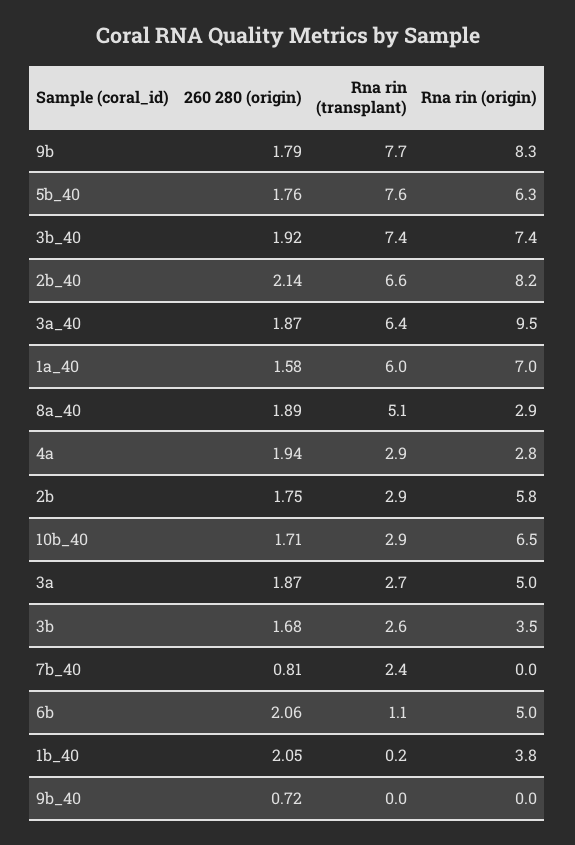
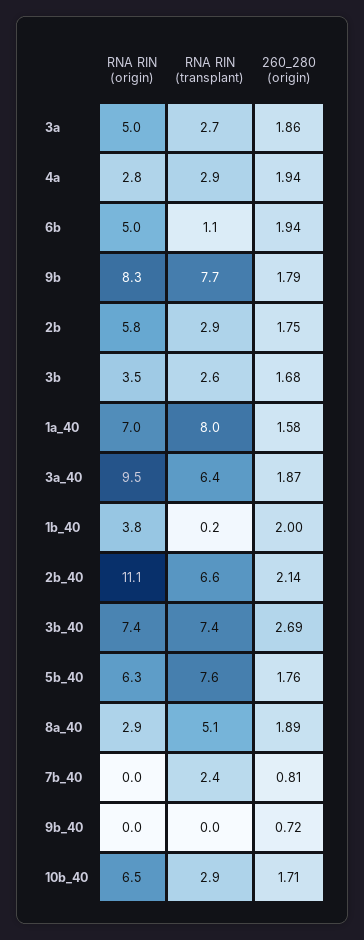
  {
    "260 280 (origin)": {
      "9b": 1.79,
      "5b_40": 1.76,
-     "3b_40": 1.92,
+     "3b_40": 2.69,
      "2b_40": 2.14,
      "3a_40": 1.87,
      "1a_40": 1.58,
      "8a_40": 1.89,
      "4a": 1.94,
      "2b": 1.75,
      "10b_40": 1.71,
-     "3a": 1.87,
+     "3a": 1.86,
      "3b": 1.68,
      "7b_40": 0.81,
-     "6b": 2.06,
+     "6b": 1.94,
-     "1b_40": 2.05,
+     "1b_40": 2,
      "9b_40": 0.72
    },
    "Rna rin (transplant)": {
      "9b": 7.7,
      "5b_40": 7.6,
      "3b_40": 7.4,
      "2b_40": 6.6,
      "3a_40": 6.4,
-     "1a_40": 6,
+     "1a_40": 8,
      "8a_40": 5.1,
      "4a": 2.9,
      "2b": 2.9,
      "10b_40": 2.9,
      "3a": 2.7,
      "3b": 2.6,
      "7b_40": 2.4,
      "6b": 1.1,
      "1b_40": 0.2,
      "9b_40": 0
    },
    "Rna rin (origin)": {
      "9b": 8.3,
      "5b_40": 6.3,
      "3b_40": 7.4,
-     "2b_40": 8.2,
+     "2b_40": 11.1,
      "3a_40": 9.5,
      "1a_40": 7,
      "8a_40": 2.9,
      "4a": 2.8,
      "2b": 5.8,
      "10b_40": 6.5,
      "3a": 5,
      "3b": 3.5,
      "7b_40": 0,
      "6b": 5,
      "1b_40": 3.8,
      "9b_40": 0
    }
  }

